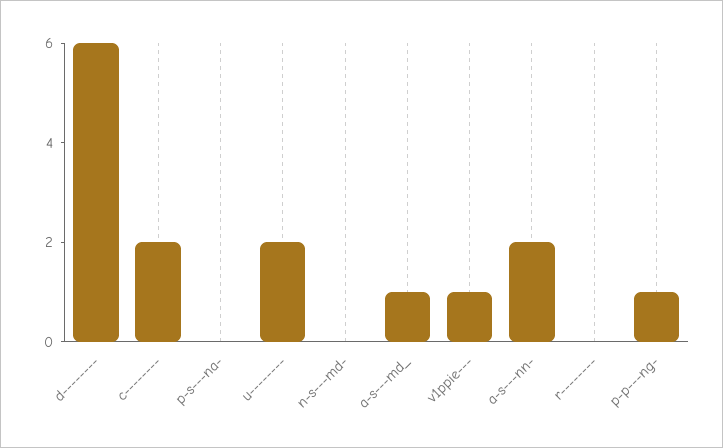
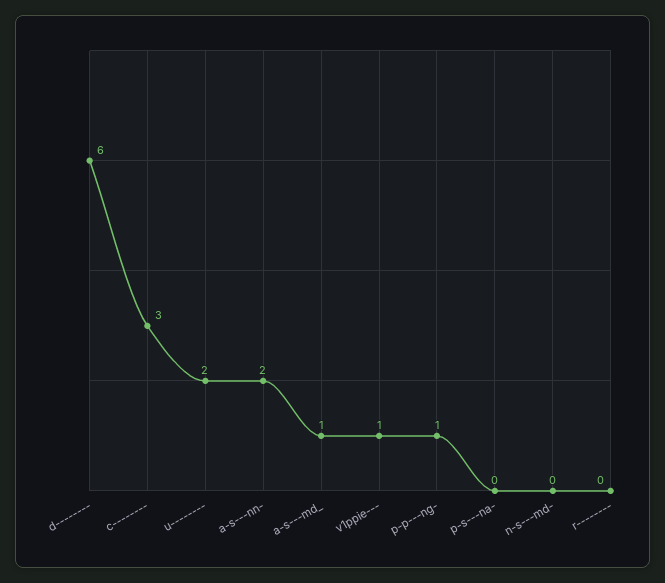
  {
    "d--------": 6,
-   "c--------": 2,
+   "c--------": 3,
    "p-s---na-": 0,
    "u--------": 2,
    "n-s---md-": 0,
    "a-s---md_": 1,
    "v1ppie---": 1,
    "a-s---nn-": 2,
    "r--------": 0,
    "p-p---ng-": 1
  }

